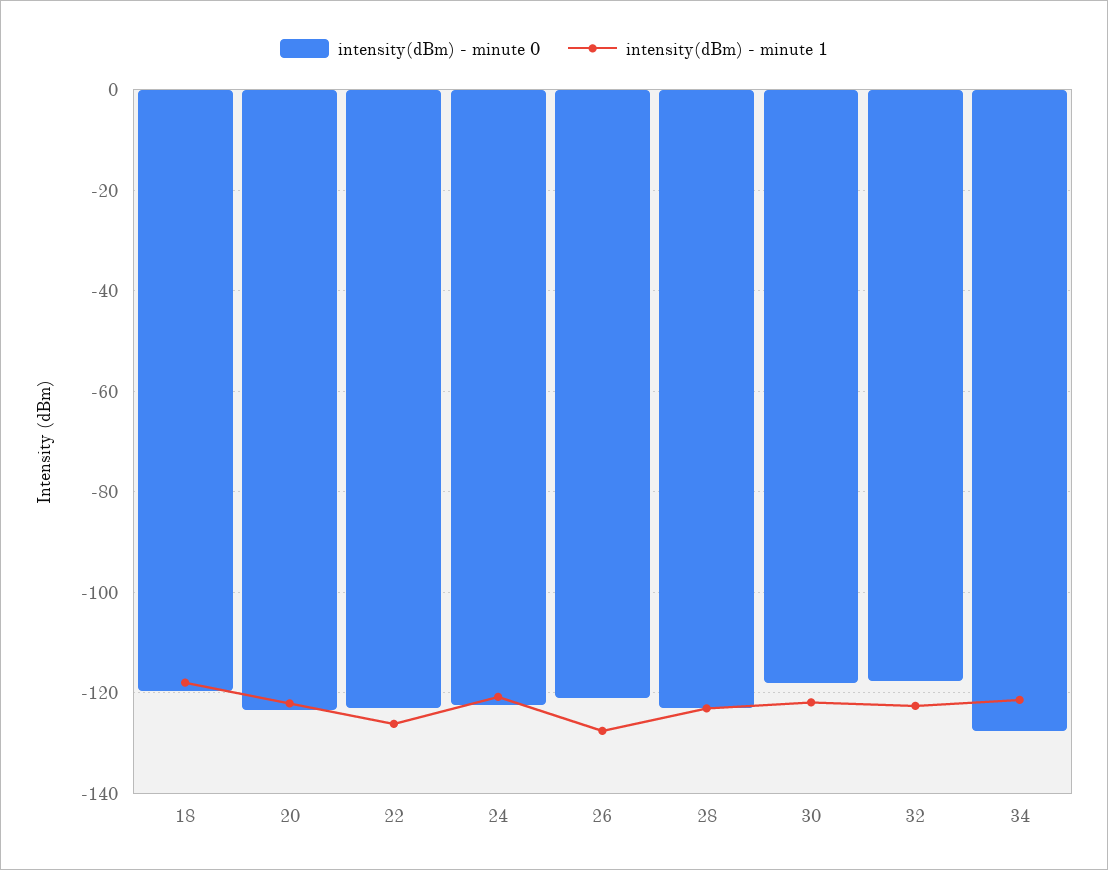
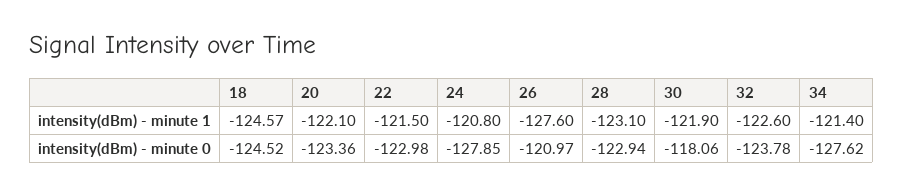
  {
    "intensity(dBm) - minute 0": {
-     "18": -120,
+     "18": -124.52,
      "20": -123.36,
      "22": -122.98,
-     "24": -122,
+     "24": -127.85,
      "26": -120.97,
      "28": -122.94,
      "30": -118.06,
-     "32": -118,
+     "32": -123.78,
      "34": -127.62
    },
    "intensity(dBm) - minute 1": {
-     "18": -118,
+     "18": -124.57,
      "20": -122.1,
-     "22": -126,
+     "22": -121.5,
      "24": -120.8,
      "26": -127.6,
      "28": -123.1,
      "30": -121.9,
      "32": -122.6,
      "34": -121.4
    }
  }

